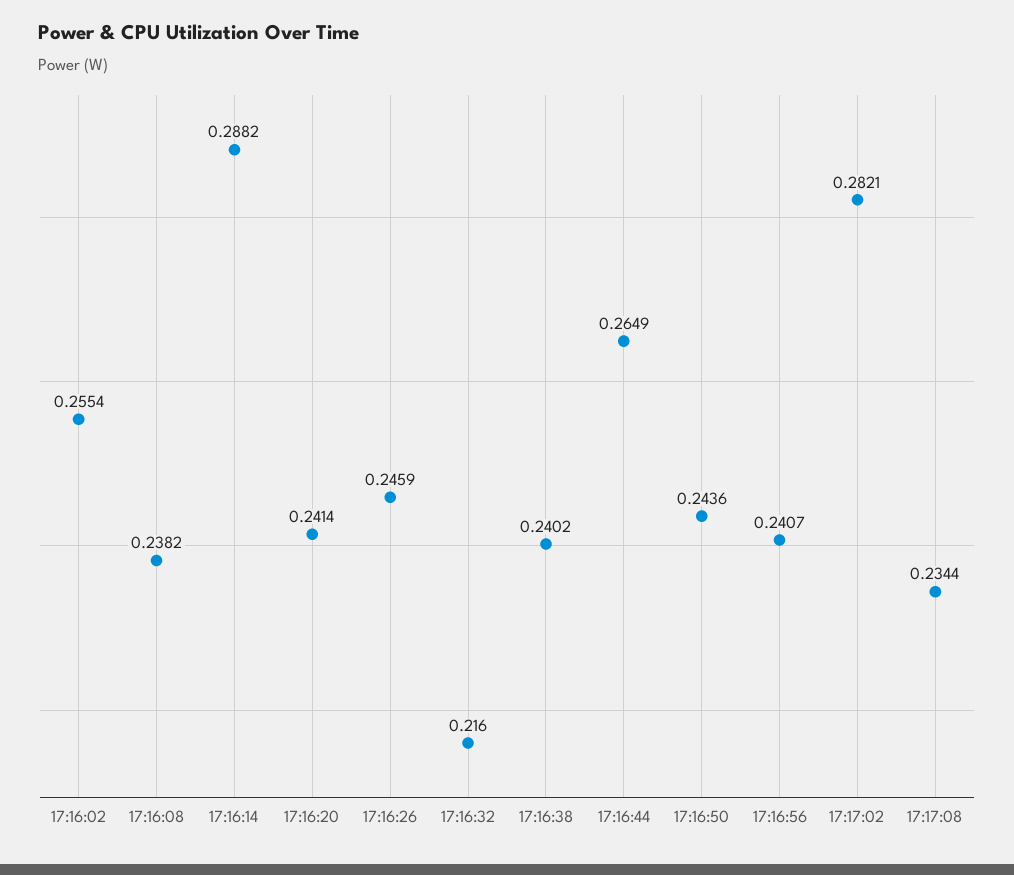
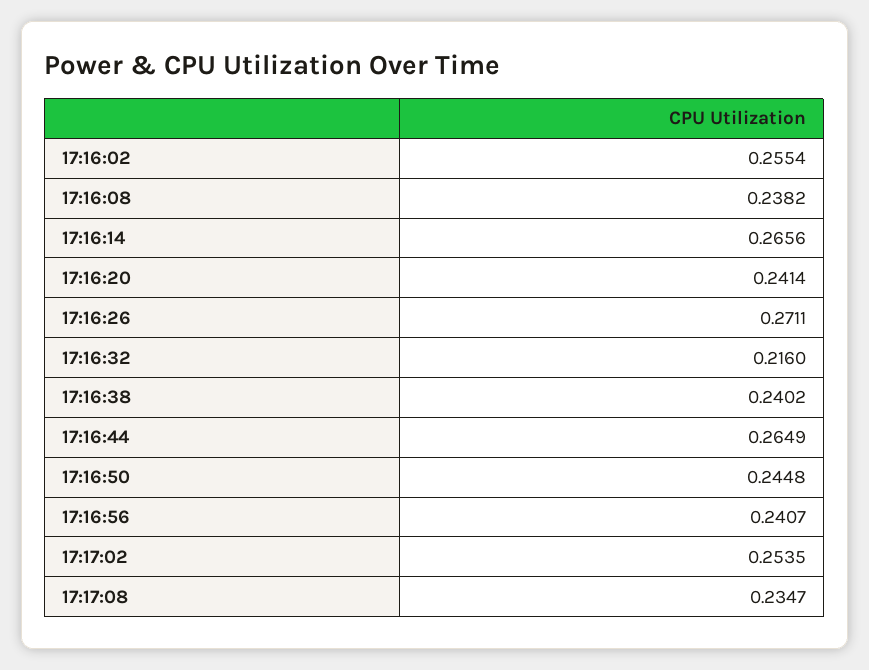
  {
    "17:16:02": 0.2554,
    "17:16:08": 0.2382,
-   "17:16:14": 0.2882,
+   "17:16:14": 0.2656,
    "17:16:20": 0.2414,
-   "17:16:26": 0.2459,
+   "17:16:26": 0.2711,
    "17:16:32": 0.216,
    "17:16:38": 0.2402,
    "17:16:44": 0.2649,
-   "17:16:50": 0.2436,
+   "17:16:50": 0.2448,
    "17:16:56": 0.2407,
-   "17:17:02": 0.2821,
+   "17:17:02": 0.2535,
-   "17:17:08": 0.2344
+   "17:17:08": 0.2347
  }

